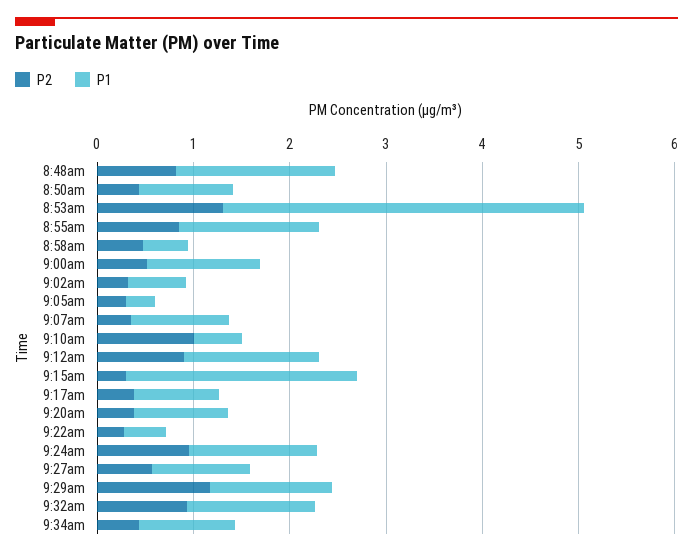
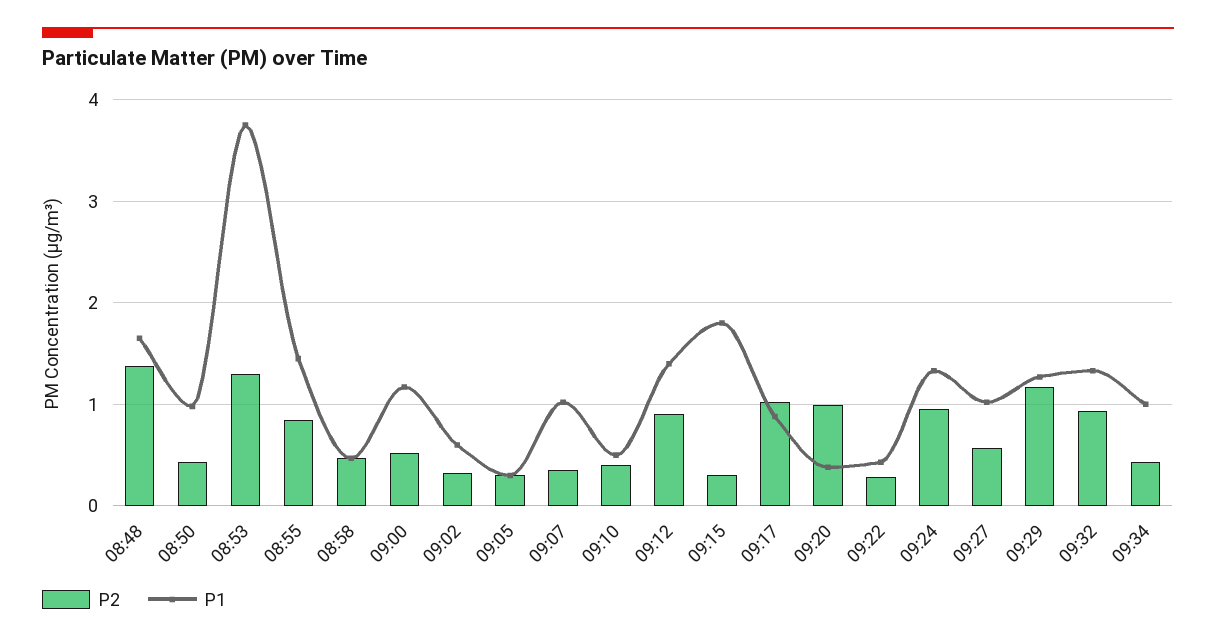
  {
    "P2": {
-     "8:48am": 0.8,
+     "8:48am": 1.4,
      "8:50am": 0.4,
      "8:53am": 1.3,
      "8:55am": 0.9,
      "8:58am": 0.5,
      "9:00am": 0.5,
      "9:02am": 0.3,
      "9:05am": 0.3,
      "9:07am": 0.4,
-     "9:10am": 1,
+     "9:10am": 0.4,
      "9:12am": 0.9,
      "9:15am": 0.3,
-     "9:17am": 0.4,
+     "9:17am": 1,
-     "9:20am": 0.4,
+     "9:20am": 1,
      "9:22am": 0.3,
      "9:24am": 1,
      "9:27am": 0.6,
      "9:29am": 1.2,
      "9:32am": 0.9,
      "9:34am": 0.4
    },
    "P1": {
      "8:48am": 1.7,
      "8:50am": 1,
      "8:53am": 3.8,
      "8:55am": 1.5,
      "8:58am": 0.5,
      "9:00am": 1.2,
      "9:02am": 0.6,
      "9:05am": 0.3,
      "9:07am": 1,
      "9:10am": 0.5,
      "9:12am": 1.4,
-     "9:15am": 2.4,
+     "9:15am": 1.8,
      "9:17am": 0.9,
-     "9:20am": 1,
+     "9:20am": 0.4,
      "9:22am": 0.4,
      "9:24am": 1.3,
      "9:27am": 1,
      "9:29am": 1.3,
      "9:32am": 1.3,
      "9:34am": 1
    }
  }

